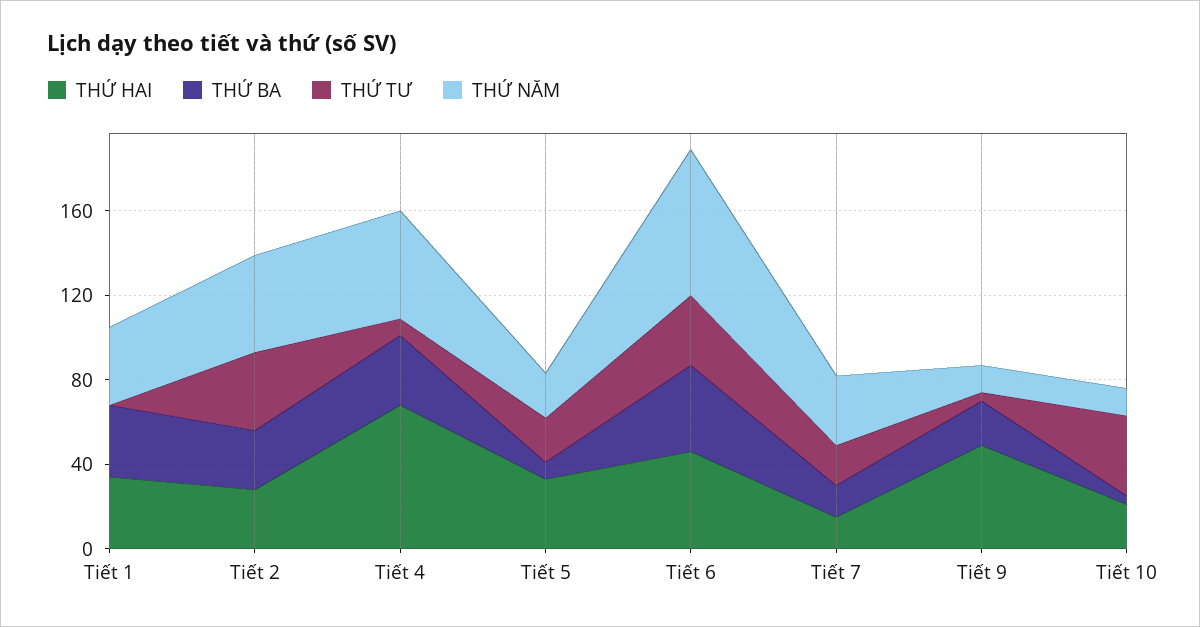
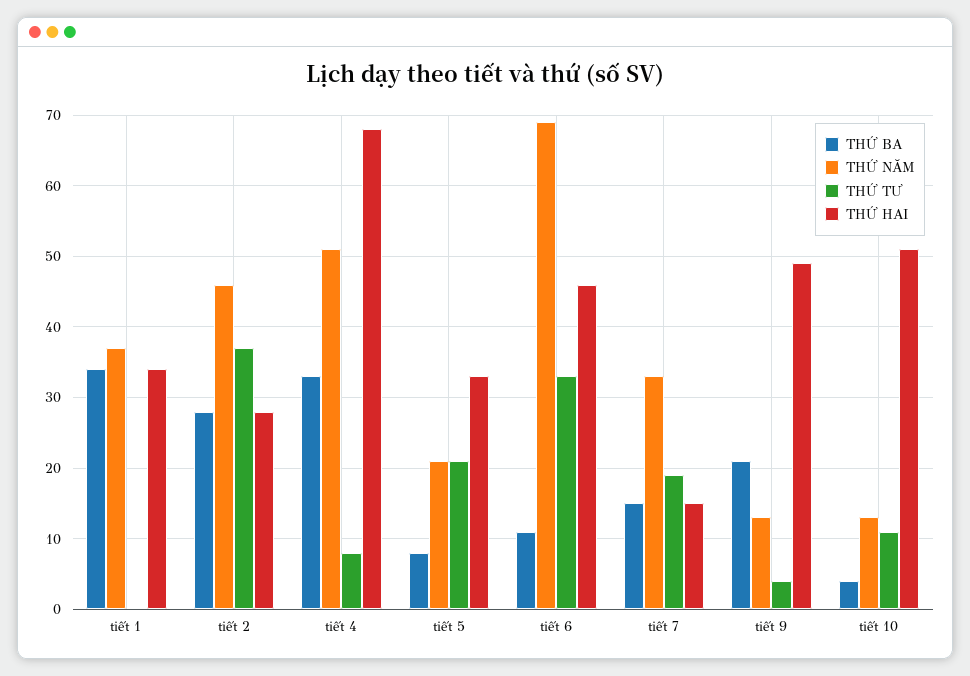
  {
    "THỨ HAI": {
      "Tiết 1": 34,
      "Tiết 2": 28,
      "Tiết 4": 68,
      "Tiết 5": 33,
      "Tiết 6": 46,
      "Tiết 7": 15,
      "Tiết 9": 49,
-     "Tiết 10": 20
+     "Tiết 10": 51
    },
    "THỨ BA": {
      "Tiết 1": 34,
      "Tiết 2": 28,
      "Tiết 4": 33,
      "Tiết 5": 8,
-     "Tiết 6": 40,
+     "Tiết 6": 11,
      "Tiết 7": 15,
      "Tiết 9": 21,
      "Tiết 10": 4
    },
    "THỨ TƯ": {
      "Tiết 1": 0,
      "Tiết 2": 37,
      "Tiết 4": 8,
      "Tiết 5": 21,
      "Tiết 6": 33,
      "Tiết 7": 19,
      "Tiết 9": 4,
-     "Tiết 10": 40
+     "Tiết 10": 11
    },
    "THỨ NĂM": {
      "Tiết 1": 37,
      "Tiết 2": 46,
      "Tiết 4": 51,
      "Tiết 5": 21,
      "Tiết 6": 69,
      "Tiết 7": 33,
      "Tiết 9": 13,
      "Tiết 10": 13
    }
  }

